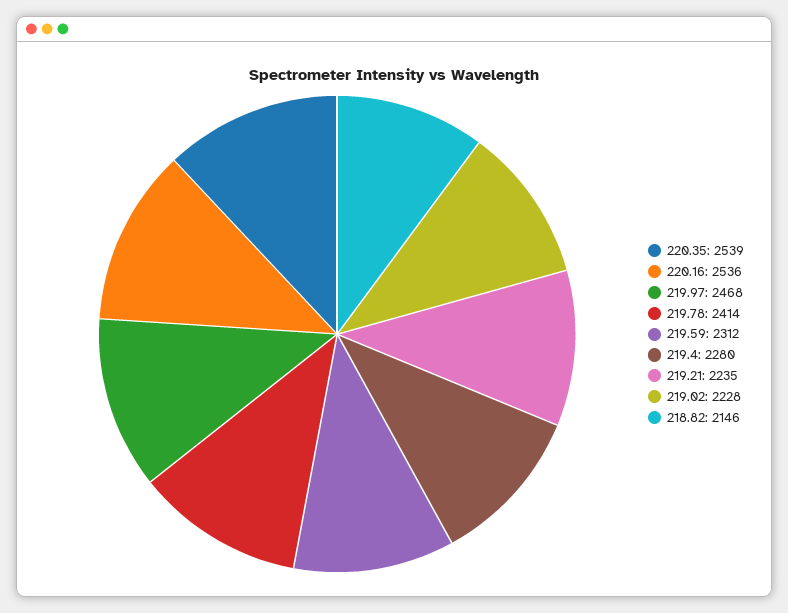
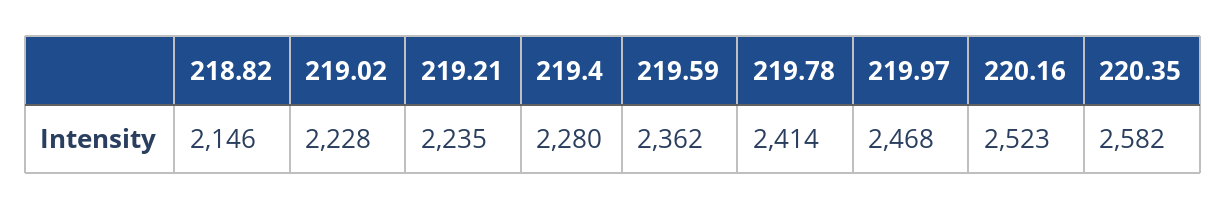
  {
-   "220.35": 2539,
+   "220.35": 2582,
-   "220.16": 2536,
+   "220.16": 2523,
    "219.97": 2468,
    "219.78": 2414,
-   "219.59": 2312,
+   "219.59": 2362,
    "219.4": 2280,
    "219.21": 2235,
    "219.02": 2228,
    "218.82": 2146
  }

